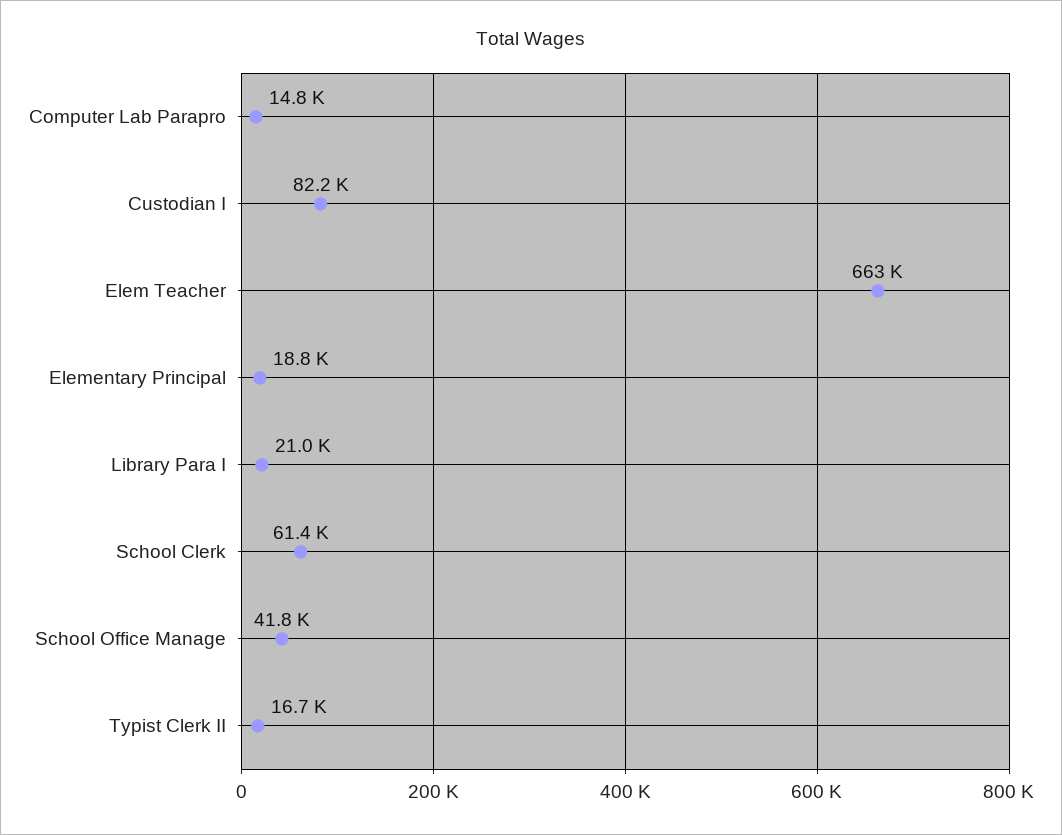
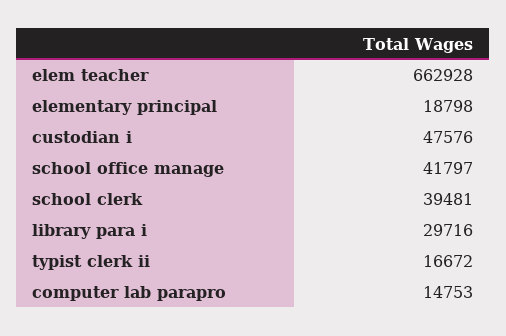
  {
    "Computer Lab Parapro": 14753,
-   "Custodian I": 82200,
+   "Custodian I": 47576,
    "Elem Teacher": 662928,
    "Elementary Principal": 18798,
-   "Library Para I": 21000,
+   "Library Para I": 29716,
-   "School Clerk": 61400,
+   "School Clerk": 39481,
    "School Office Manage": 41797,
    "Typist Clerk II": 16672
  }

